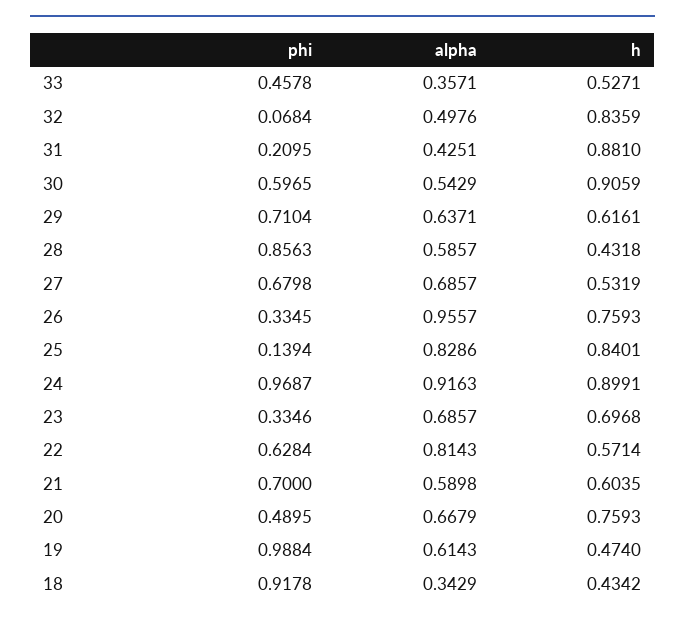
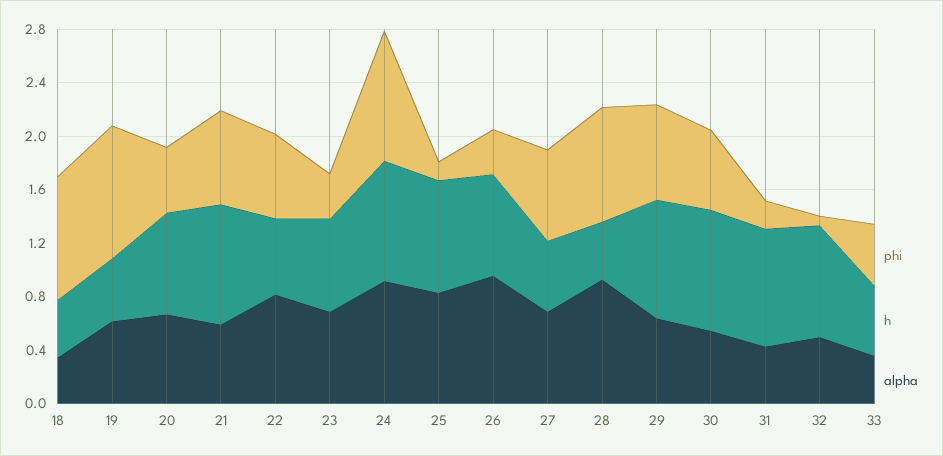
  {
    "phi": {
      "33": 0.4578,
      "32": 0.0684,
      "31": 0.2095,
      "30": 0.5965,
      "29": 0.7104,
      "28": 0.8563,
      "27": 0.6798,
      "26": 0.3345,
      "25": 0.1394,
      "24": 0.9687,
      "23": 0.3346,
      "22": 0.6284,
      "21": 0.7,
      "20": 0.4895,
      "19": 0.9884,
      "18": 0.9178
    },
    "alpha": {
      "33": 0.3571,
      "32": 0.4976,
      "31": 0.4251,
      "30": 0.5429,
      "29": 0.6371,
-     "28": 0.5857,
+     "28": 0.9,
      "27": 0.6857,
      "26": 0.9557,
      "25": 0.8286,
      "24": 0.9163,
      "23": 0.6857,
      "22": 0.8143,
      "21": 0.5898,
      "20": 0.6679,
      "19": 0.6143,
      "18": 0.3429
    },
    "h": {
      "33": 0.5271,
      "32": 0.8359,
      "31": 0.881,
      "30": 0.9059,
-     "29": 0.6161,
+     "29": 0.9,
      "28": 0.4318,
      "27": 0.5319,
      "26": 0.7593,
      "25": 0.8401,
      "24": 0.8991,
      "23": 0.6968,
      "22": 0.5714,
-     "21": 0.6035,
+     "21": 0.9,
      "20": 0.7593,
      "19": 0.474,
      "18": 0.4342
    }
  }

